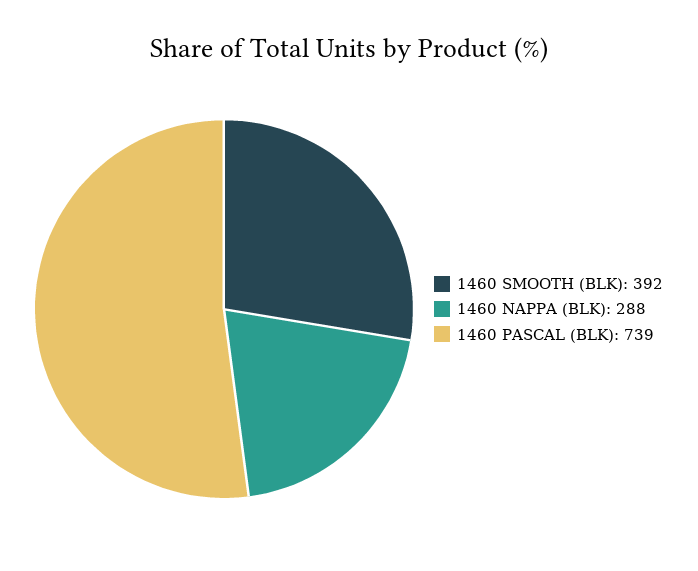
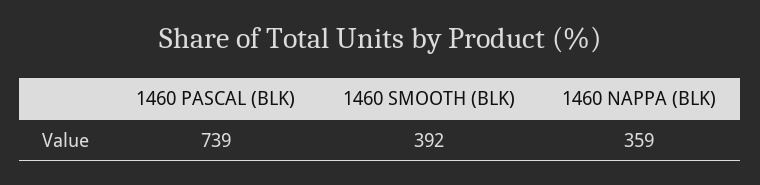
  {
    "1460 SMOOTH (BLK)": 392,
-   "1460 NAPPA (BLK)": 288,
+   "1460 NAPPA (BLK)": 359,
    "1460 PASCAL (BLK)": 739
  }

